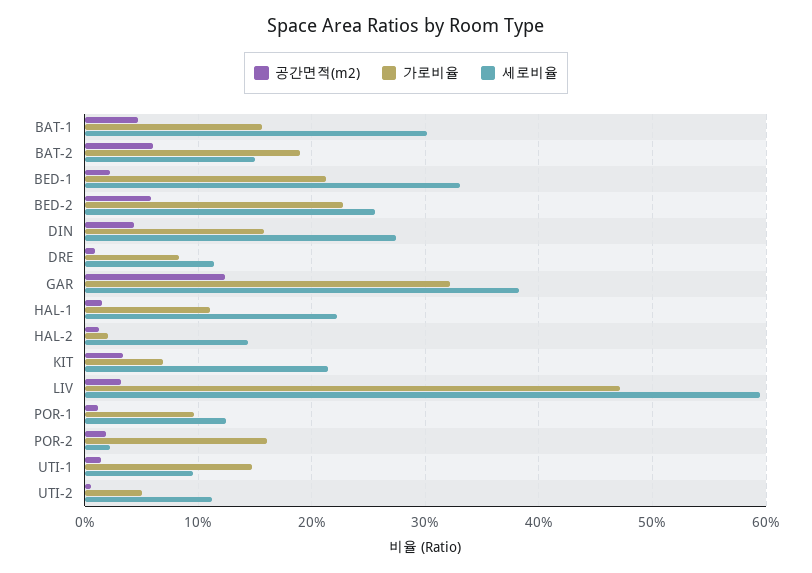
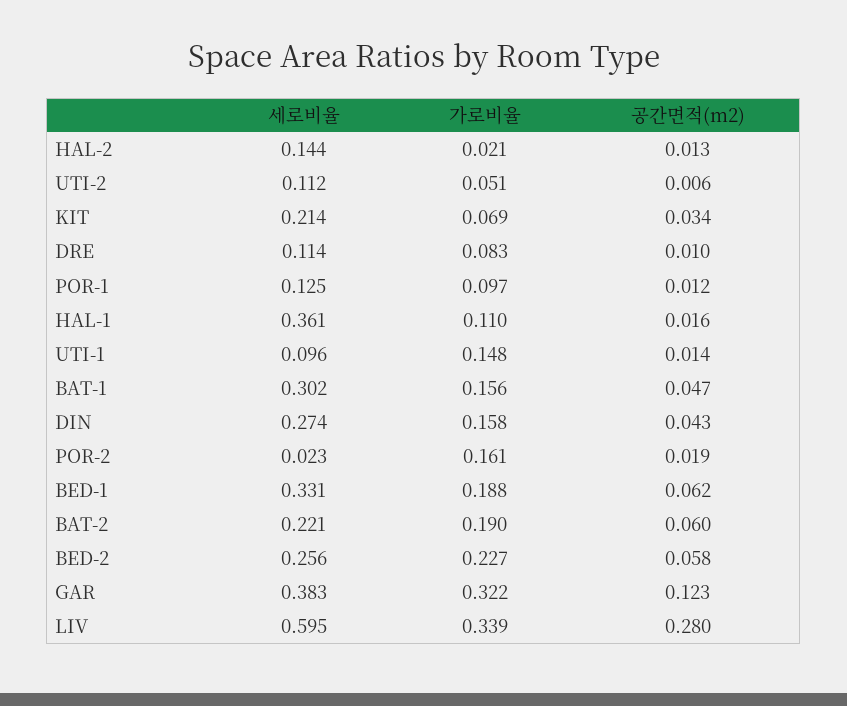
  {
    "공간면적(m2)": {
      "BAT-1": 0.047,
      "BAT-2": 0.06,
-     "BED-1": 0.02,
+     "BED-1": 0.062,
      "BED-2": 0.058,
      "DIN": 0.043,
      "DRE": 0.01,
      "GAR": 0.123,
      "HAL-1": 0.016,
      "HAL-2": 0.013,
      "KIT": 0.034,
-     "LIV": 0.03,
+     "LIV": 0.28,
      "POR-1": 0.012,
      "POR-2": 0.019,
      "UTI-1": 0.014,
      "UTI-2": 0.006
    },
    "가로비율": {
      "BAT-1": 0.156,
      "BAT-2": 0.19,
-     "BED-1": 0.21,
+     "BED-1": 0.188,
      "BED-2": 0.227,
      "DIN": 0.158,
      "DRE": 0.083,
      "GAR": 0.322,
      "HAL-1": 0.11,
      "HAL-2": 0.021,
      "KIT": 0.069,
-     "LIV": 0.47,
+     "LIV": 0.339,
      "POR-1": 0.097,
      "POR-2": 0.161,
      "UTI-1": 0.148,
      "UTI-2": 0.051
    },
    "세로비율": {
      "BAT-1": 0.302,
-     "BAT-2": 0.15,
+     "BAT-2": 0.221,
      "BED-1": 0.331,
      "BED-2": 0.256,
      "DIN": 0.274,
      "DRE": 0.114,
      "GAR": 0.383,
-     "HAL-1": 0.22,
+     "HAL-1": 0.361,
      "HAL-2": 0.144,
      "KIT": 0.214,
      "LIV": 0.595,
      "POR-1": 0.125,
      "POR-2": 0.023,
      "UTI-1": 0.096,
      "UTI-2": 0.112
    }
  }

